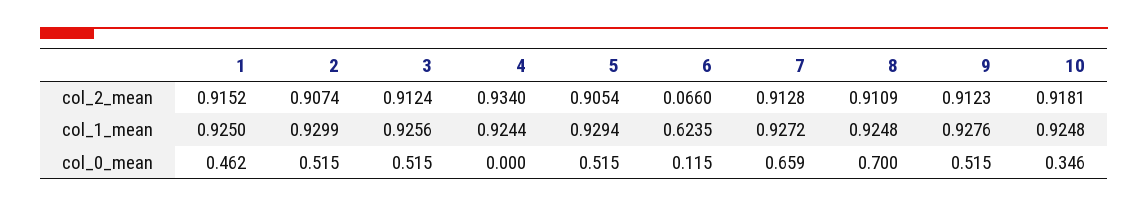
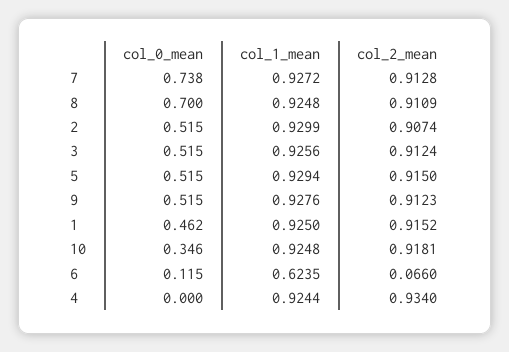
  {
    "1": {
      "col_2_mean": 0.9152,
      "col_1_mean": 0.925,
      "col_0_mean": 0.462
    },
    "2": {
      "col_2_mean": 0.9074,
      "col_1_mean": 0.9299,
      "col_0_mean": 0.515
    },
    "3": {
      "col_2_mean": 0.9124,
      "col_1_mean": 0.9256,
      "col_0_mean": 0.515
    },
    "4": {
      "col_2_mean": 0.934,
      "col_1_mean": 0.9244,
      "col_0_mean": 0
    },
    "5": {
-     "col_2_mean": 0.9054,
+     "col_2_mean": 0.915,
      "col_1_mean": 0.9294,
      "col_0_mean": 0.515
    },
    "6": {
      "col_2_mean": 0.066,
      "col_1_mean": 0.6235,
      "col_0_mean": 0.115
    },
    "7": {
      "col_2_mean": 0.9128,
      "col_1_mean": 0.9272,
-     "col_0_mean": 0.659
+     "col_0_mean": 0.738
    },
    "8": {
      "col_2_mean": 0.9109,
      "col_1_mean": 0.9248,
      "col_0_mean": 0.7
    },
    "9": {
      "col_2_mean": 0.9123,
      "col_1_mean": 0.9276,
      "col_0_mean": 0.515
    },
    "10": {
      "col_2_mean": 0.9181,
      "col_1_mean": 0.9248,
      "col_0_mean": 0.346
    }
  }

